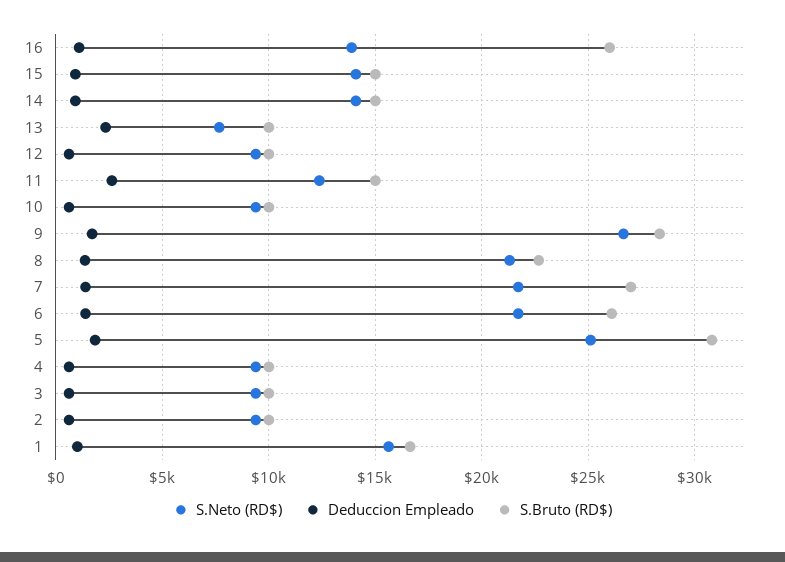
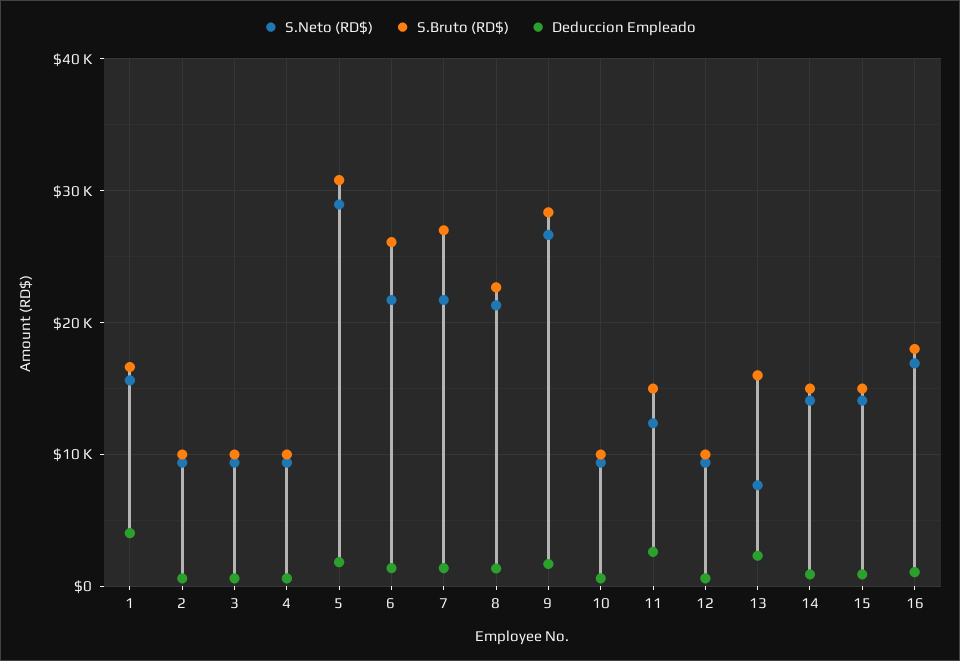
  {
    "S.Neto (RD$)": {
-     "16": 14000,
+     "16": 17000,
      "15": 14000,
      "14": 14000,
      "13": 7500,
      "12": 9500,
      "11": 12500,
      "10": 9500,
      "9": 26500,
      "8": 21500,
      "7": 21500,
      "6": 21500,
-     "5": 25000,
+     "5": 29000,
      "4": 9500,
      "3": 9500,
      "2": 9500,
      "1": 15500
    },
    "Deduccion Empleado": {
      "16": 1000,
      "15": 1000,
      "14": 1000,
      "13": 2500,
      "12": 500,
      "11": 2500,
      "10": 500,
      "9": 1500,
      "8": 1500,
      "7": 1500,
      "6": 1500,
      "5": 2000,
      "4": 500,
      "3": 500,
      "2": 500,
-     "1": 1000
+     "1": 4000
    },
    "S.Bruto (RD$)": {
-     "16": 26000,
+     "16": 18000,
      "15": 15000,
      "14": 15000,
-     "13": 10000,
+     "13": 16000,
      "12": 10000,
      "11": 15000,
      "10": 10000,
      "9": 28500,
      "8": 22500,
      "7": 27000,
      "6": 26000,
      "5": 31000,
      "4": 10000,
      "3": 10000,
      "2": 10000,
      "1": 16500
    }
  }

